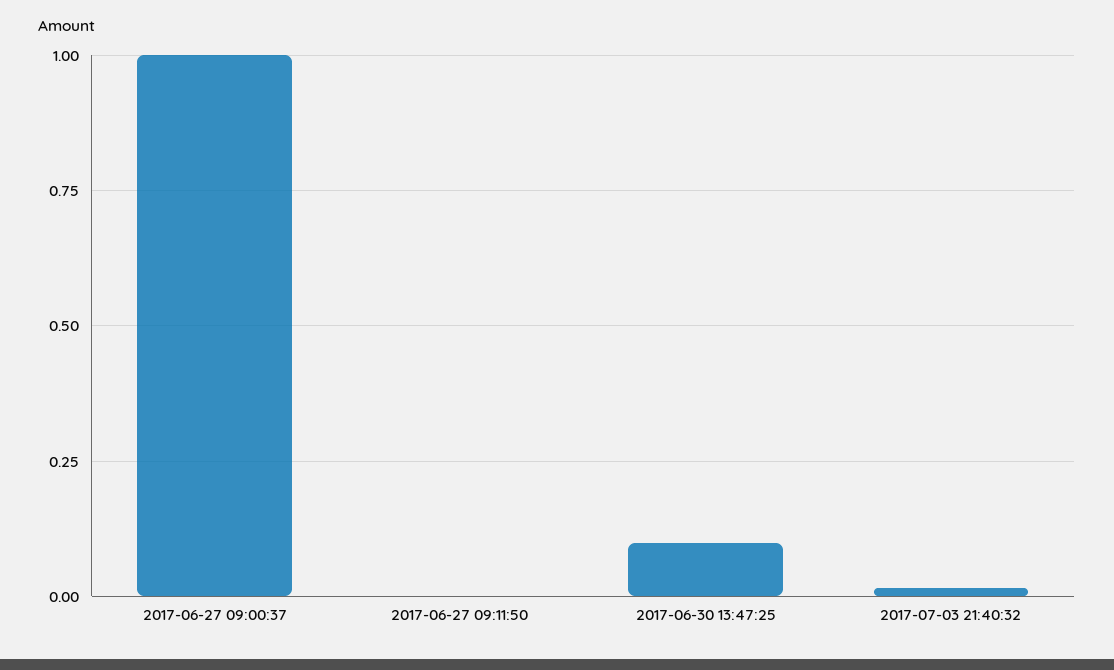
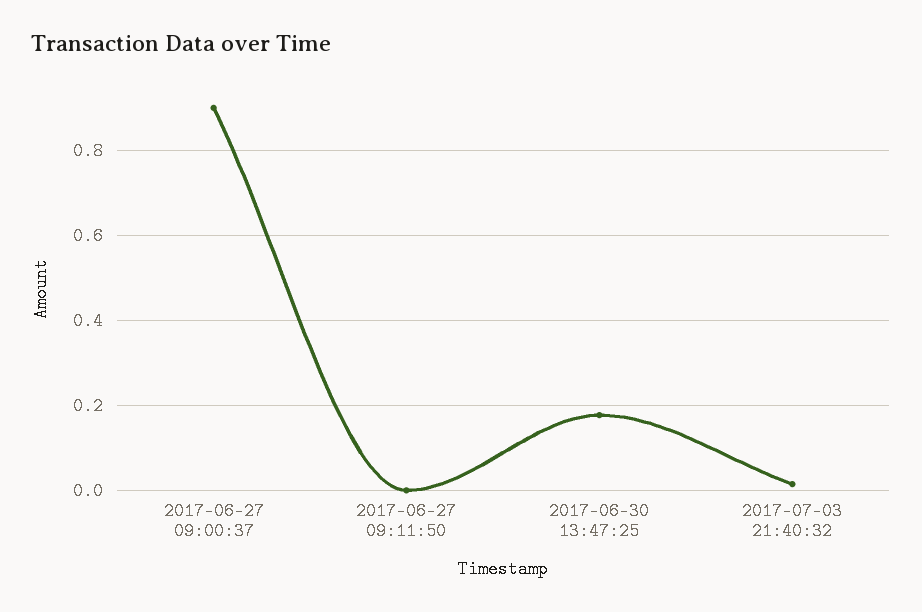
  {
-   "2017-06-27 09:00:37": 1,
+   "2017-06-27 09:00:37": 0.9,
    "2017-06-27 09:11:50": 0,
-   "2017-06-30 13:47:25": 0.1,
+   "2017-06-30 13:47:25": 0.18,
    "2017-07-03 21:40:32": 0.02
  }

